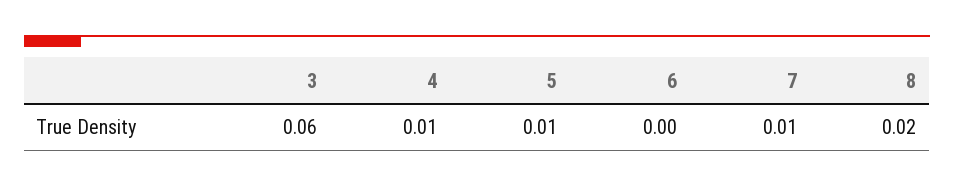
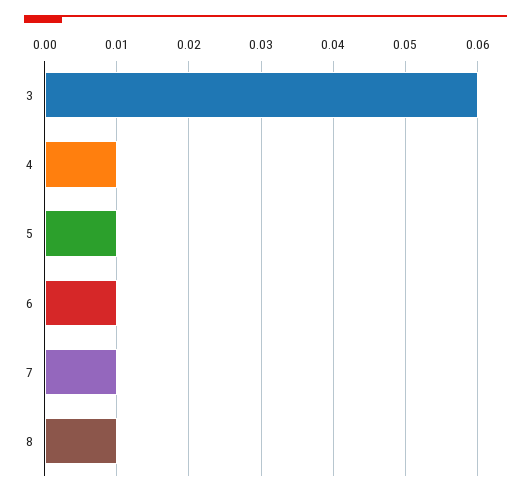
  {
    "3": 0.06,
    "4": 0.01,
    "5": 0.01,
-   "6": 0,
+   "6": 0.01,
    "7": 0.01,
-   "8": 0.02
+   "8": 0.01
  }

